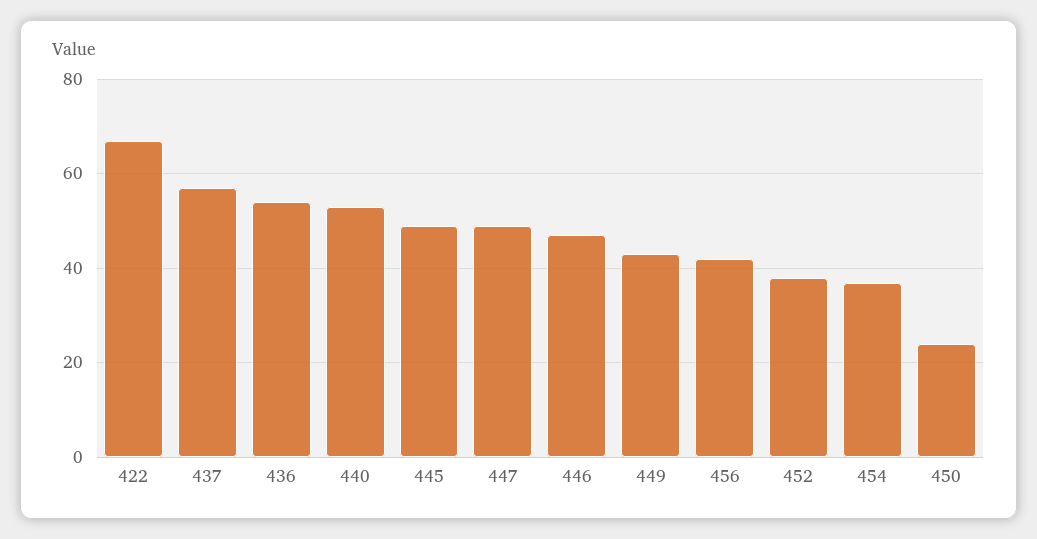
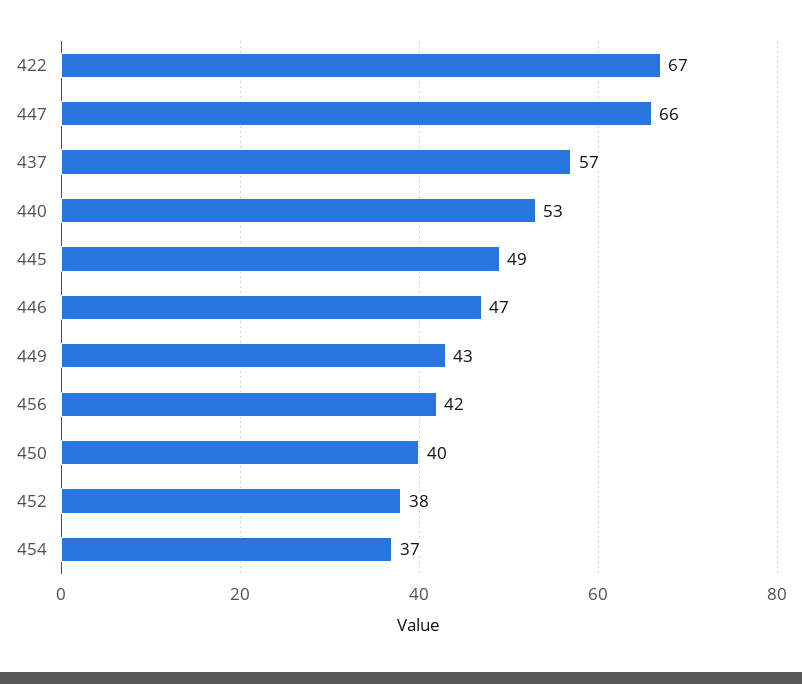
  {
    "422": 67,
    "437": 57,
-   "436": 55,
    "440": 53,
    "445": 49,
-   "447": 50,
+   "447": 66,
    "446": 47,
    "449": 43,
    "456": 42,
    "452": 38,
    "454": 37,
-   "450": 25
+   "450": 40
  }

